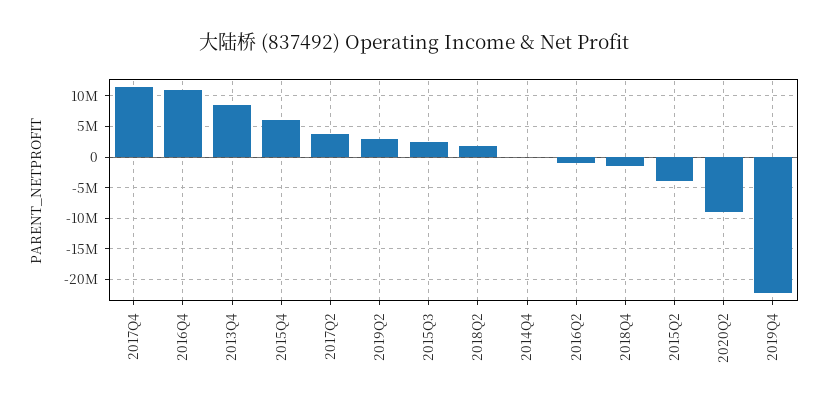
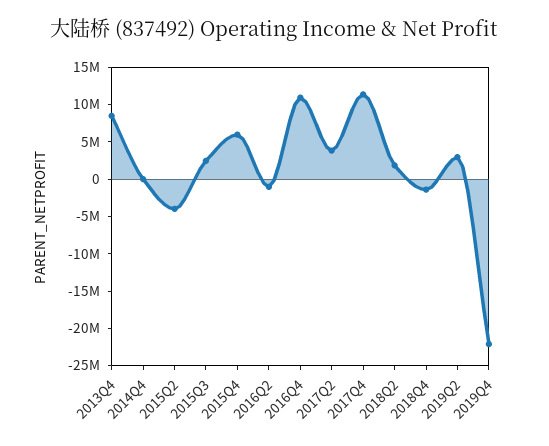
  {
    "2017Q4": 11000000,
    "2016Q4": 11000000,
    "2013Q4": 8000000,
    "2015Q4": 6000000,
    "2017Q2": 4000000,
    "2019Q2": 3000000,
    "2015Q3": 2000000,
    "2018Q2": 2000000,
    "2014Q4": 0,
    "2016Q2": -1000000,
    "2018Q4": -1000000,
    "2015Q2": -4000000,
-   "2020Q2": -9000000,
    "2019Q4": -22000000
  }

